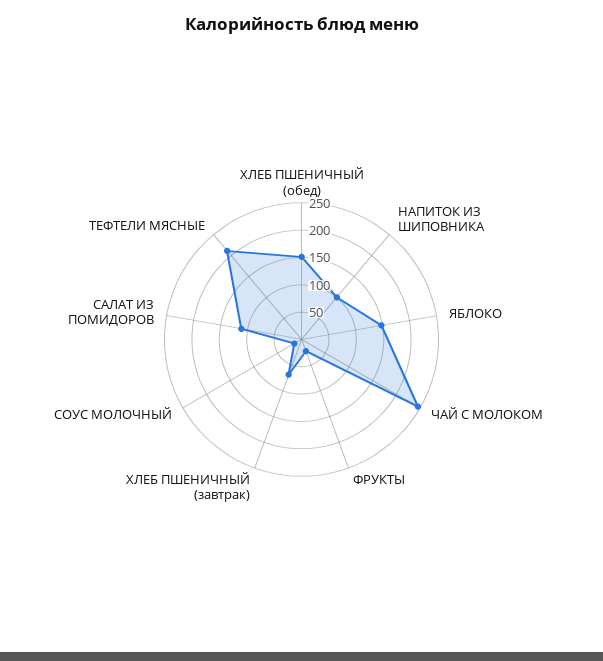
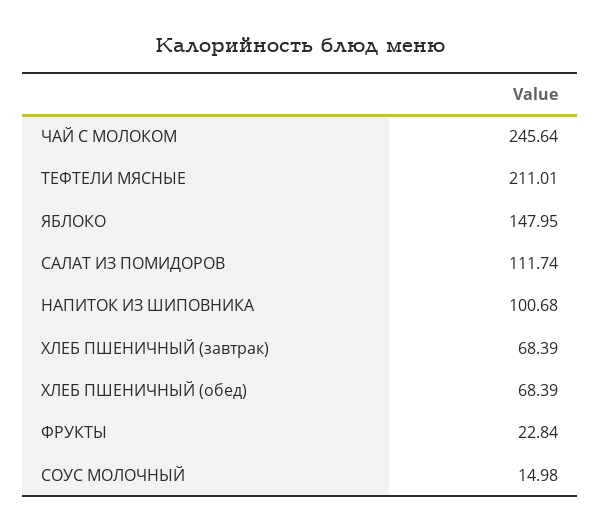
  {
-   "ХЛЕБ ПШЕНИЧНЫЙ (обед)": 150,
+   "ХЛЕБ ПШЕНИЧНЫЙ (обед)": 68.39,
    "НАПИТОК ИЗ ШИПОВНИКА": 100.68,
    "ЯБЛОКО": 147.95,
    "ЧАЙ С МОЛОКОМ": 245.64,
    "ФРУКТЫ": 22.84,
    "ХЛЕБ ПШЕНИЧНЫЙ (завтрак)": 68.39,
    "СОУС МОЛОЧНЫЙ": 14.98,
    "САЛАТ ИЗ ПОМИДОРОВ": 111.74,
    "ТЕФТЕЛИ МЯСНЫЕ": 211.01
  }

